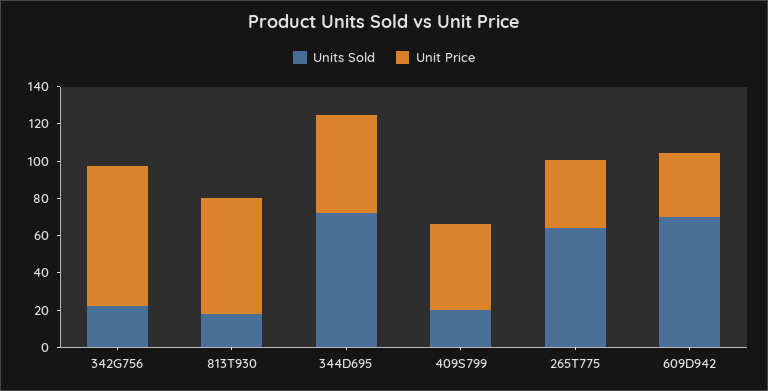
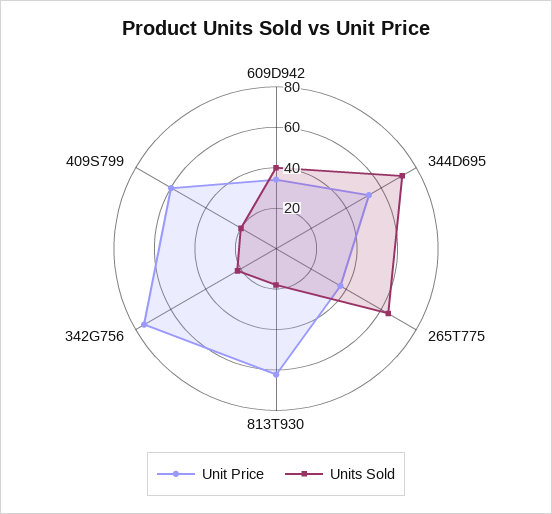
  {
    "Units Sold": {
      "342G756": 20,
      "813T930": 20,
      "344D695": 70,
      "409S799": 20,
      "265T775": 65,
-     "609D942": 70
+     "609D942": 40
    },
    "Unit Price": {
      "342G756": 75,
      "813T930": 60,
      "344D695": 55,
-     "409S799": 45,
+     "409S799": 60,
      "265T775": 35,
      "609D942": 35
    }
  }

